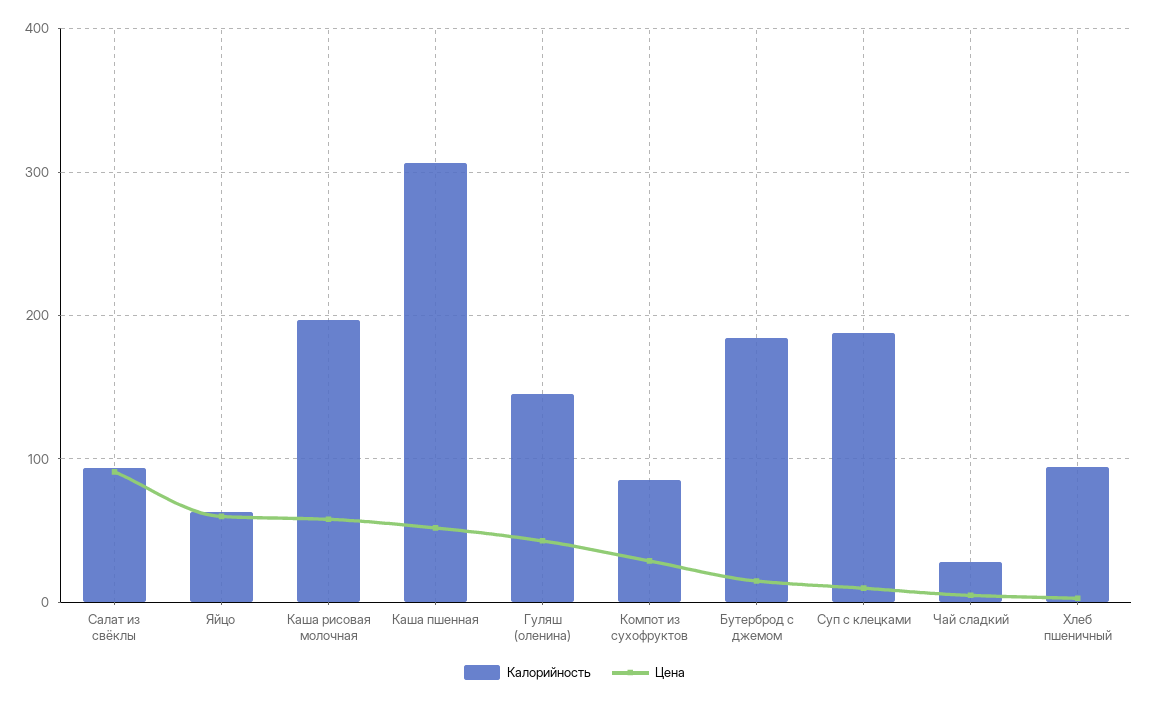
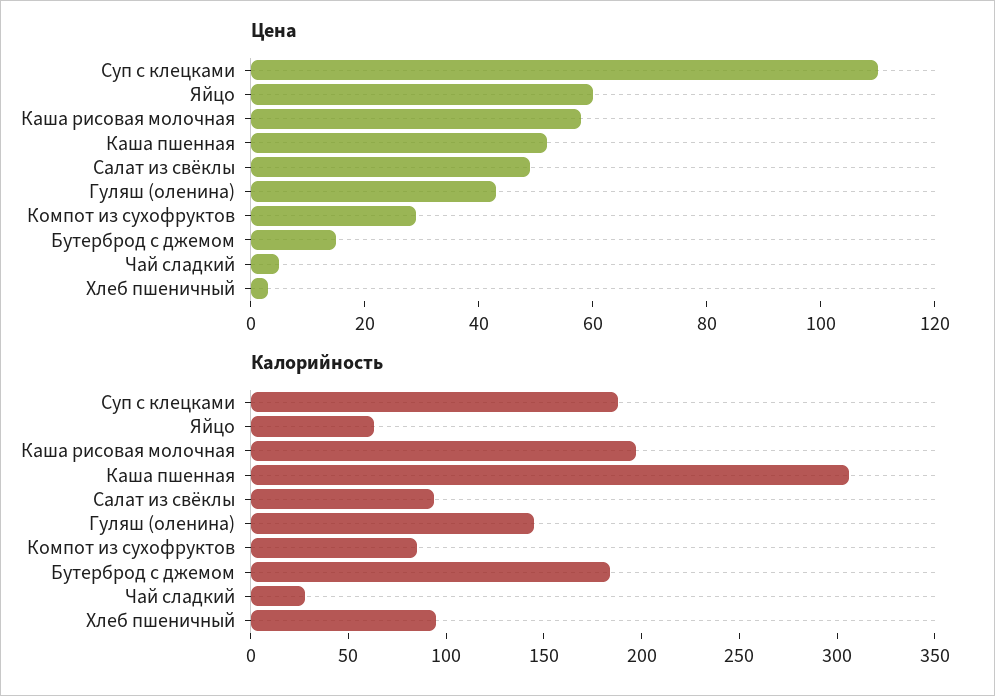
  {
    "Калорийность": {
      "Салат из свёклы": 90,
      "Яйцо": 60,
      "Каша рисовая молочная": 200,
      "Каша пшенная": 310,
      "Гуляш (оленина)": 150,
      "Компот из сухофруктов": 90,
      "Бутерброд с джемом": 180,
      "Суп с клецками": 190,
      "Чай сладкий": 30,
      "Хлеб пшеничный": 90
    },
    "Цена": {
-     "Салат из свёклы": 90,
+     "Салат из свёклы": 50,
      "Яйцо": 60,
      "Каша рисовая молочная": 60,
      "Каша пшенная": 50,
      "Гуляш (оленина)": 45,
      "Компот из сухофруктов": 30,
      "Бутерброд с джемом": 15,
-     "Суп с клецками": 10,
+     "Суп с клецками": 110,
      "Чай сладкий": 5,
      "Хлеб пшеничный": 5
    }
  }

